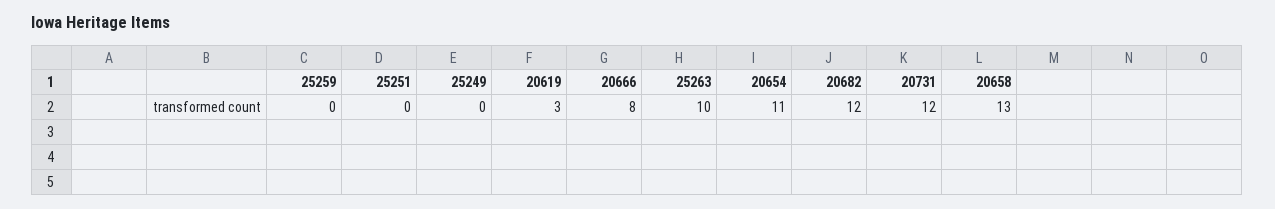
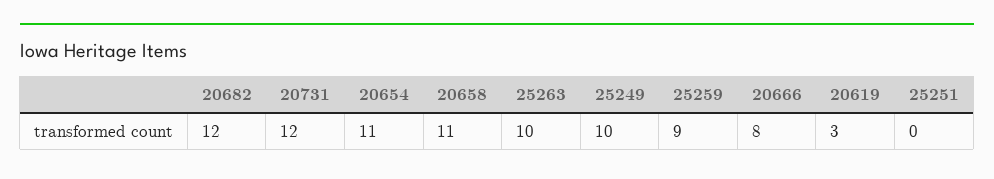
  {
-   "25259": 0,
+   "25259": 9,
    "25251": 0,
-   "25249": 0,
+   "25249": 10,
    "20619": 3,
    "20666": 8,
    "25263": 10,
    "20654": 11,
    "20682": 12,
    "20731": 12,
-   "20658": 13
+   "20658": 11
  }

